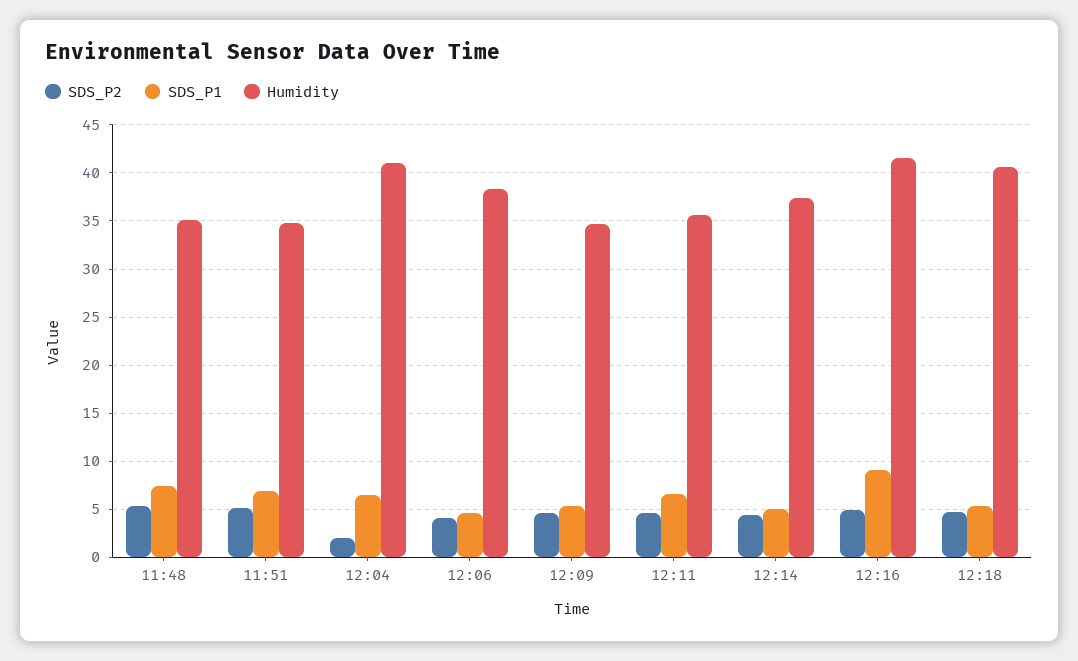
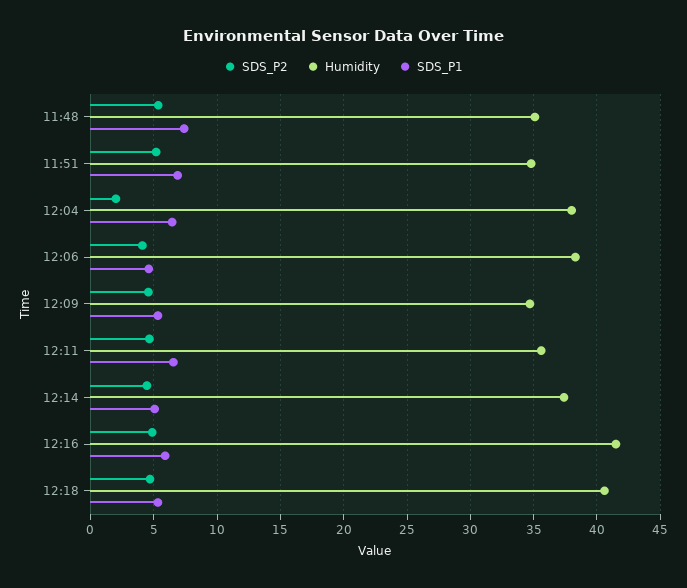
  {
    "SDS_P2": {
      "11:48": 5.5,
      "11:51": 5,
      "12:04": 2,
      "12:06": 4,
      "12:09": 4.5,
      "12:11": 4.5,
      "12:14": 4.5,
      "12:16": 5,
      "12:18": 4.5
    },
    "SDS_P1": {
      "11:48": 7.5,
      "11:51": 7,
      "12:04": 6.5,
      "12:06": 4.5,
      "12:09": 5.5,
      "12:11": 6.5,
      "12:14": 5,
-     "12:16": 9,
+     "12:16": 6,
      "12:18": 5.5
    },
    "Humidity": {
      "11:48": 35,
      "11:51": 35,
-     "12:04": 41,
+     "12:04": 38,
      "12:06": 38.5,
      "12:09": 34.5,
      "12:11": 35.5,
      "12:14": 37.5,
      "12:16": 41.5,
      "12:18": 40.5
    }
  }

